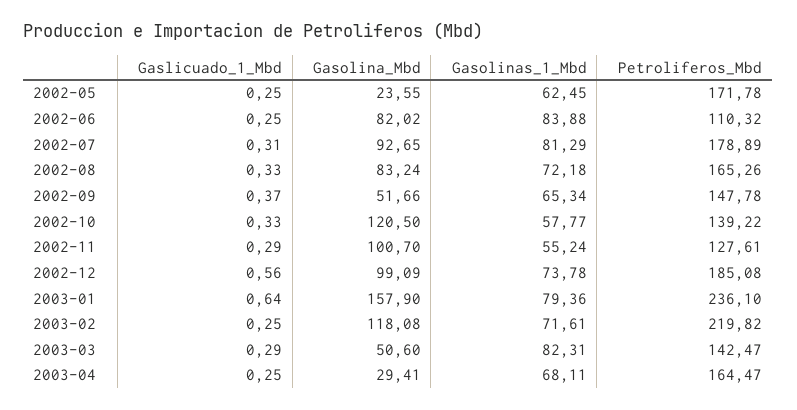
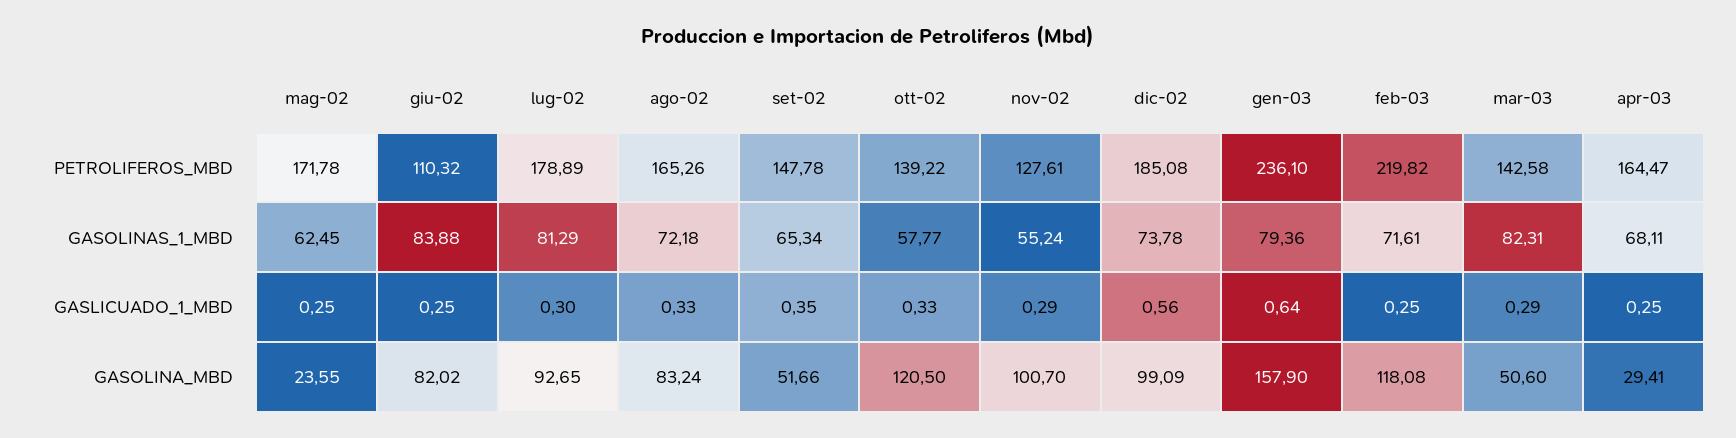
  {
    "Gaslicuado_1_Mbd": {
      "2002-05": 0.25,
      "2002-06": 0.25,
-     "2002-07": 0.31,
+     "2002-07": 0.3,
      "2002-08": 0.33,
-     "2002-09": 0.37,
+     "2002-09": 0.35,
      "2002-10": 0.33,
      "2002-11": 0.29,
      "2002-12": 0.56,
      "2003-01": 0.64,
      "2003-02": 0.25,
      "2003-03": 0.29,
      "2003-04": 0.25
    },
    "Gasolina_Mbd": {
      "2002-05": 23.55,
      "2002-06": 82.02,
      "2002-07": 92.65,
      "2002-08": 83.24,
      "2002-09": 51.66,
      "2002-10": 120.5,
      "2002-11": 100.7,
      "2002-12": 99.09,
      "2003-01": 157.9,
      "2003-02": 118.08,
      "2003-03": 50.6,
      "2003-04": 29.41
    },
    "Gasolinas_1_Mbd": {
      "2002-05": 62.45,
      "2002-06": 83.88,
      "2002-07": 81.29,
      "2002-08": 72.18,
      "2002-09": 65.34,
      "2002-10": 57.77,
      "2002-11": 55.24,
      "2002-12": 73.78,
      "2003-01": 79.36,
      "2003-02": 71.61,
      "2003-03": 82.31,
      "2003-04": 68.11
    },
    "Petroliferos_Mbd": {
      "2002-05": 171.78,
      "2002-06": 110.32,
      "2002-07": 178.89,
      "2002-08": 165.26,
      "2002-09": 147.78,
      "2002-10": 139.22,
      "2002-11": 127.61,
      "2002-12": 185.08,
      "2003-01": 236.1,
      "2003-02": 219.82,
-     "2003-03": 142.47,
+     "2003-03": 142.58,
      "2003-04": 164.47
    }
  }

